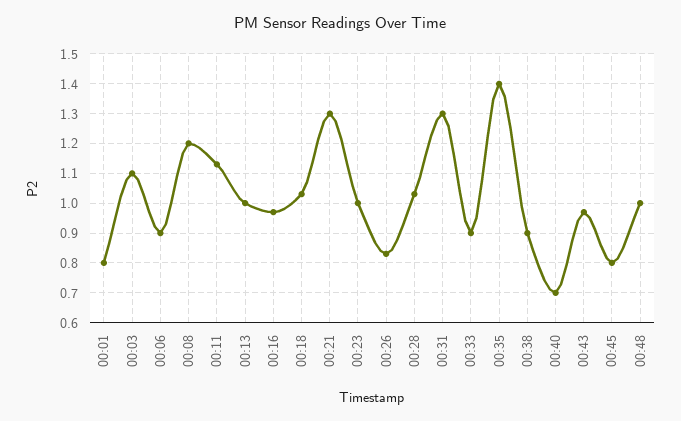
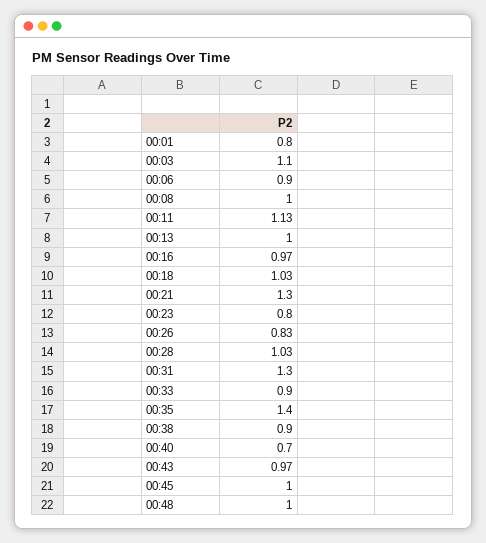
  {
    "00:01": 0.8,
    "00:03": 1.1,
    "00:06": 0.9,
-   "00:08": 1.2,
+   "00:08": 1,
    "00:11": 1.13,
    "00:13": 1,
    "00:16": 0.97,
    "00:18": 1.03,
    "00:21": 1.3,
-   "00:23": 1,
+   "00:23": 0.8,
    "00:26": 0.83,
    "00:28": 1.03,
    "00:31": 1.3,
    "00:33": 0.9,
    "00:35": 1.4,
    "00:38": 0.9,
    "00:40": 0.7,
    "00:43": 0.97,
-   "00:45": 0.8,
+   "00:45": 1,
    "00:48": 1
  }

